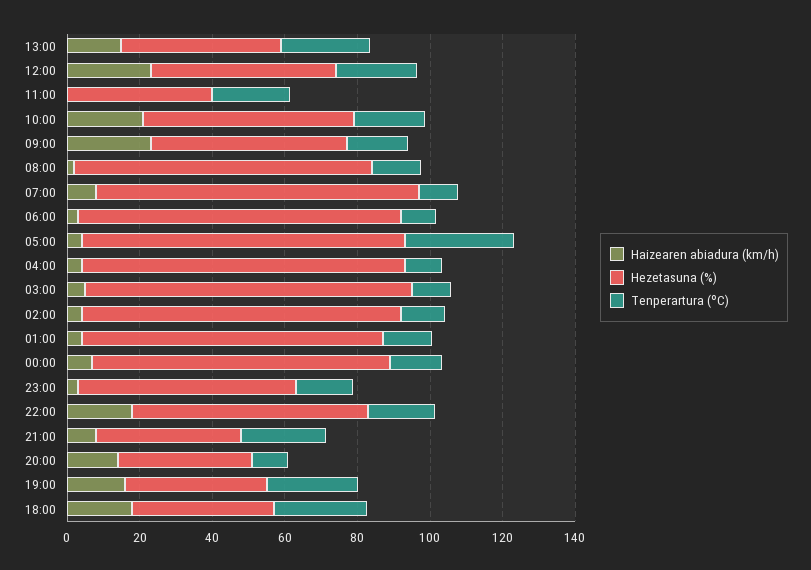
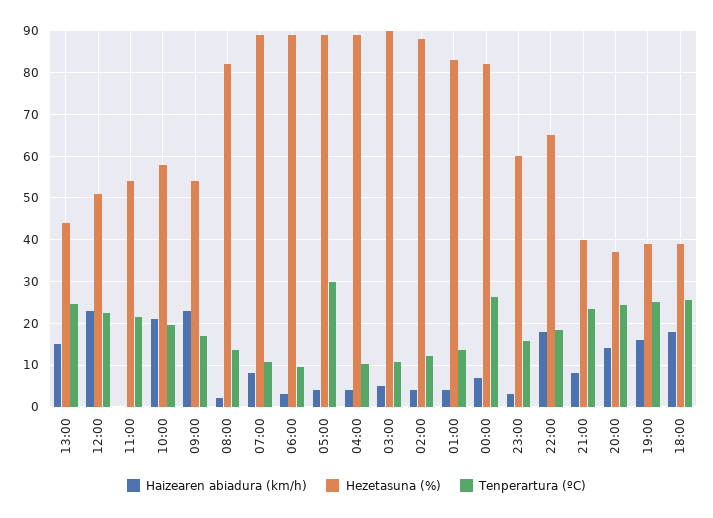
  {
    "Haizearen abiadura (km/h)": {
      "13:00": 16,
      "12:00": 24,
      "11:00": 0,
      "10:00": 22,
      "09:00": 24,
      "08:00": 2,
      "07:00": 8,
      "06:00": 4,
      "05:00": 4,
      "04:00": 4,
      "03:00": 6,
      "02:00": 4,
      "01:00": 4,
      "00:00": 8,
      "23:00": 4,
      "22:00": 18,
      "21:00": 8,
      "20:00": 14,
      "19:00": 16,
      "18:00": 18
    },
    "Hezetasuna (%)": {
      "13:00": 44,
      "12:00": 52,
-     "11:00": 40,
+     "11:00": 54,
      "10:00": 58,
      "09:00": 54,
      "08:00": 82,
      "07:00": 90,
      "06:00": 90,
      "05:00": 90,
      "04:00": 90,
      "03:00": 90,
      "02:00": 88,
      "01:00": 84,
      "00:00": 82,
      "23:00": 60,
      "22:00": 66,
      "21:00": 40,
      "20:00": 38,
      "19:00": 40,
      "18:00": 40
    },
    "Tenperartura (ºC)": {
      "13:00": 24,
      "12:00": 22,
      "11:00": 22,
      "10:00": 20,
      "09:00": 18,
      "08:00": 14,
      "07:00": 10,
      "06:00": 10,
      "05:00": 30,
      "04:00": 10,
      "03:00": 10,
      "02:00": 12,
      "01:00": 14,
-     "00:00": 15,
+     "00:00": 26,
      "23:00": 16,
      "22:00": 18,
      "21:00": 24,
-     "20:00": 10,
+     "20:00": 24,
      "19:00": 26,
      "18:00": 26
    }
  }

